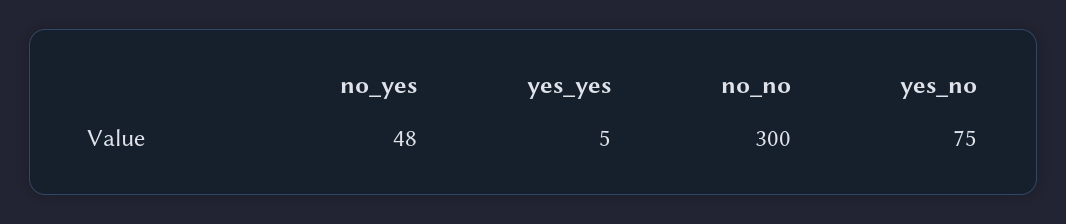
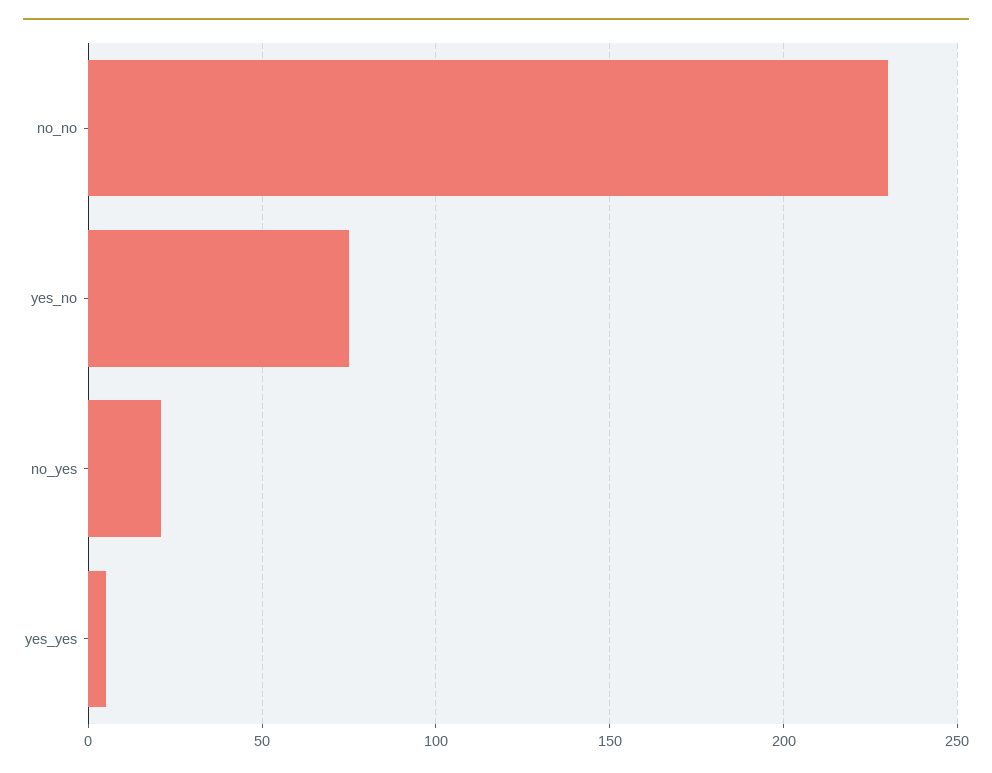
  {
-   "no_yes": 48,
+   "no_yes": 20,
    "yes_yes": 5,
-   "no_no": 300,
+   "no_no": 230,
    "yes_no": 75
  }

